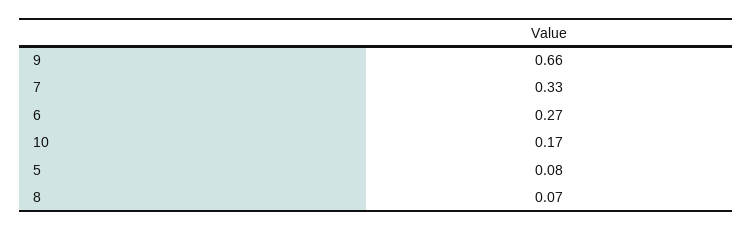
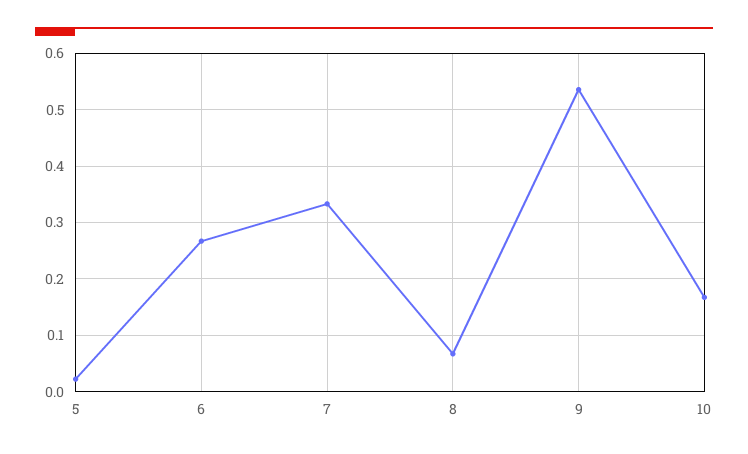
  {
-   "9": 0.66,
+   "9": 0.54,
    "7": 0.33,
    "6": 0.27,
    "10": 0.17,
-   "5": 0.08,
+   "5": 0.02,
    "8": 0.07
  }

